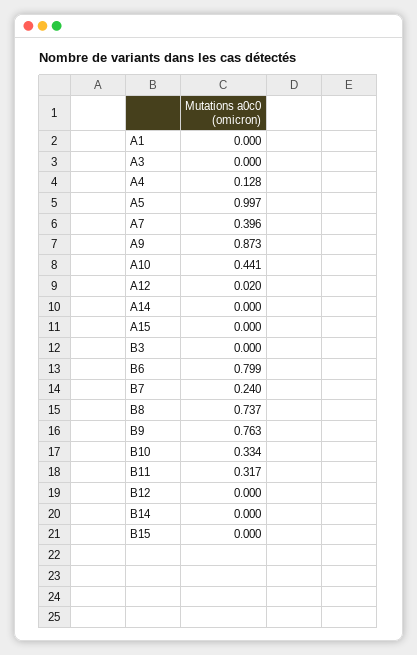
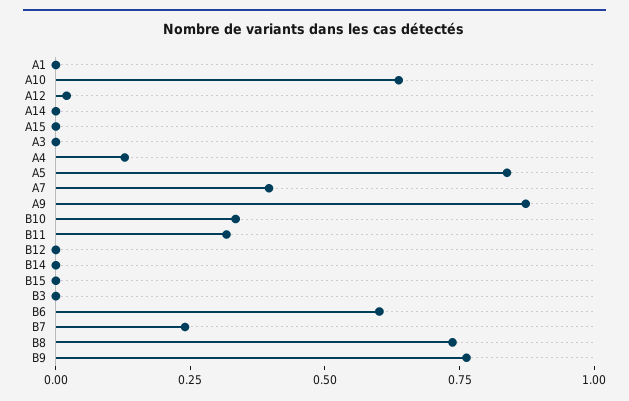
  {
    "A1": 0,
    "A3": 0,
    "A4": 0.128,
-   "A5": 0.997,
+   "A5": 0.85,
    "A7": 0.396,
    "A9": 0.873,
-   "A10": 0.441,
+   "A10": 0.65,
    "A12": 0.02,
    "A14": 0,
    "A15": 0,
    "B3": 0,
-   "B6": 0.799,
+   "B6": 0.6,
    "B7": 0.24,
    "B8": 0.737,
    "B9": 0.763,
    "B10": 0.334,
    "B11": 0.317,
    "B12": 0,
    "B14": 0,
    "B15": 0
  }

